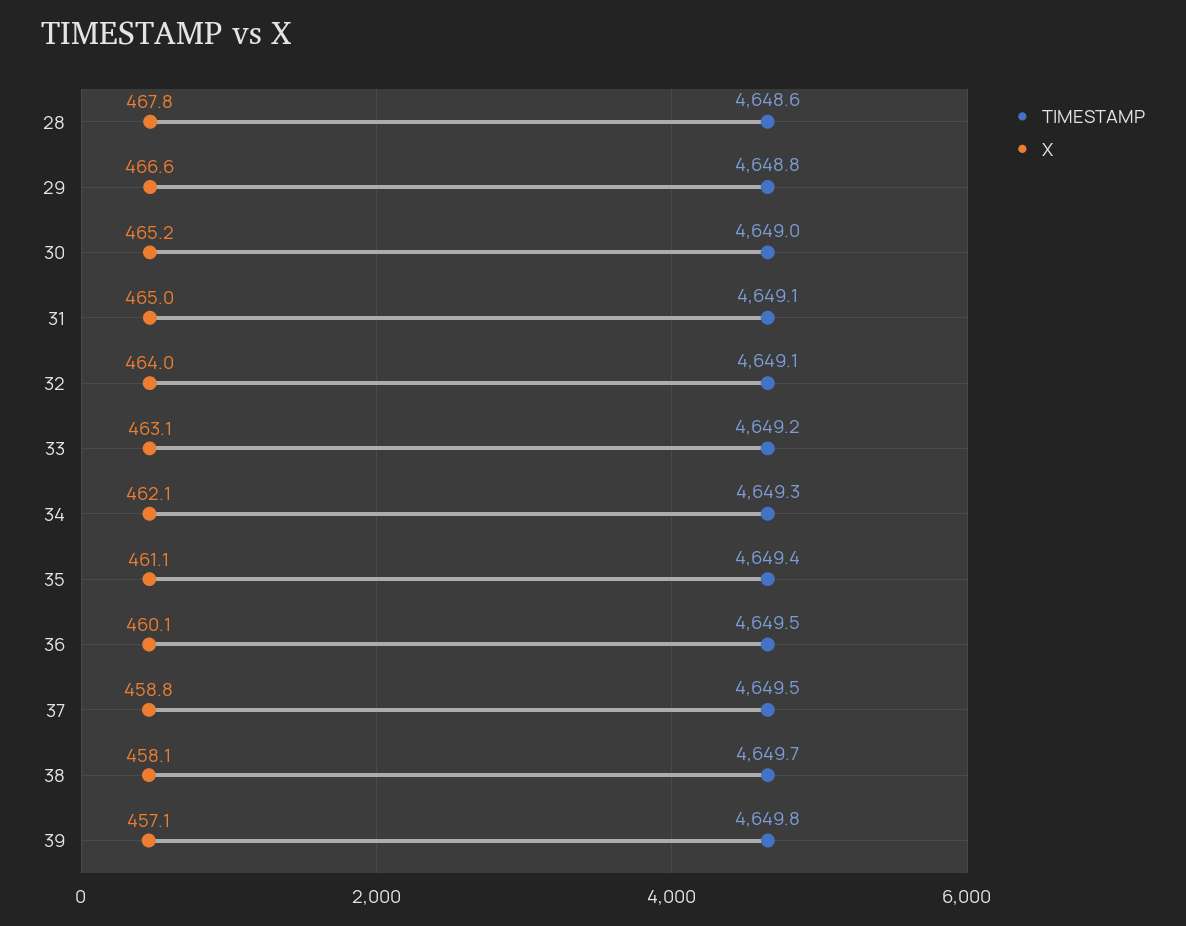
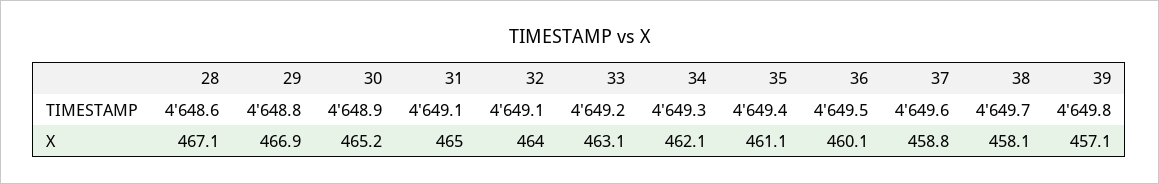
  {
    "TIMESTAMP": {
      "28": 4648.6,
      "29": 4648.8,
-     "30": 4649,
+     "30": 4648.9,
      "31": 4649.1,
      "32": 4649.1,
      "33": 4649.2,
      "34": 4649.3,
      "35": 4649.4,
      "36": 4649.5,
-     "37": 4649.5,
+     "37": 4649.6,
      "38": 4649.7,
      "39": 4649.8
    },
    "X": {
-     "28": 467.8,
+     "28": 467.1,
-     "29": 466.6,
+     "29": 466.9,
      "30": 465.2,
      "31": 465,
      "32": 464,
      "33": 463.1,
      "34": 462.1,
      "35": 461.1,
      "36": 460.1,
      "37": 458.8,
      "38": 458.1,
      "39": 457.1
    }
  }

